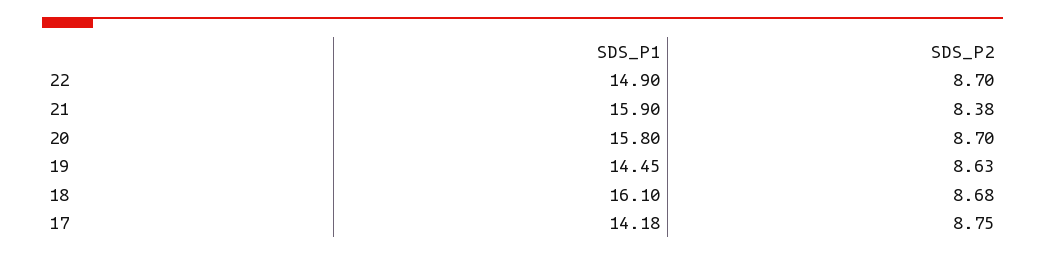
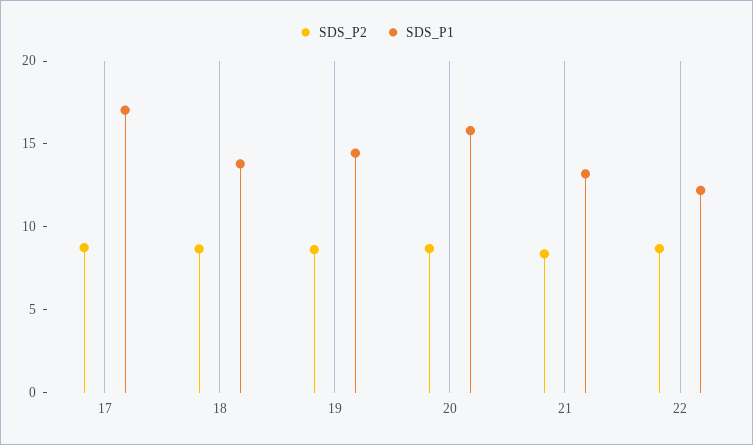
  {
    "SDS_P1": {
-     "22": 14.9,
+     "22": 12,
-     "21": 15.9,
+     "21": 13,
      "20": 15.8,
      "19": 14.45,
-     "18": 16.1,
+     "18": 14,
-     "17": 14.18
+     "17": 17
    },
    "SDS_P2": {
      "22": 8.7,
      "21": 8.38,
      "20": 8.7,
      "19": 8.63,
      "18": 8.68,
      "17": 8.75
    }
  }

